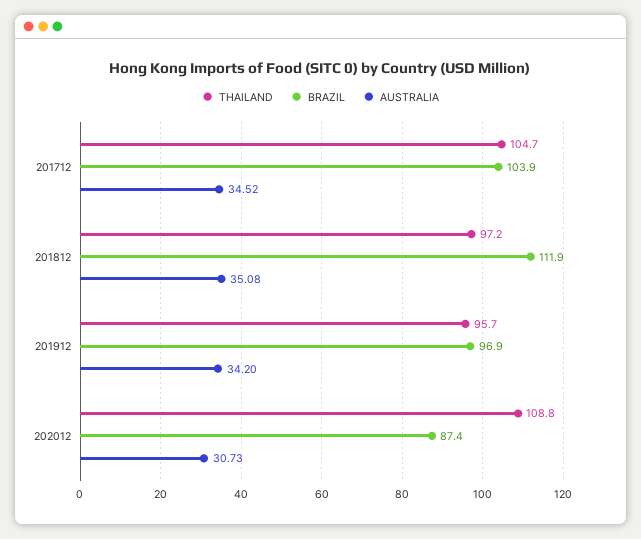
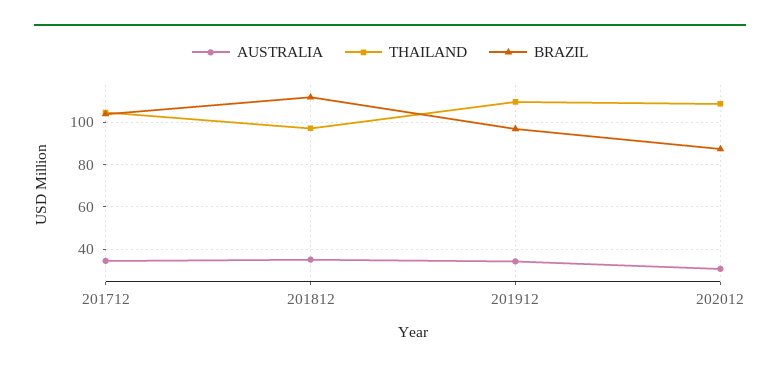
  {
    "THAILAND": {
      "201712": 104.7,
      "201812": 97.2,
-     "201912": 95.7,
+     "201912": 110,
      "202012": 108.8
    },
    "BRAZIL": {
      "201712": 103.9,
      "201812": 111.9,
      "201912": 96.9,
      "202012": 87.4
    },
    "AUSTRALIA": {
      "201712": 34.52,
      "201812": 35.08,
      "201912": 34.2,
      "202012": 30.73
    }
  }

